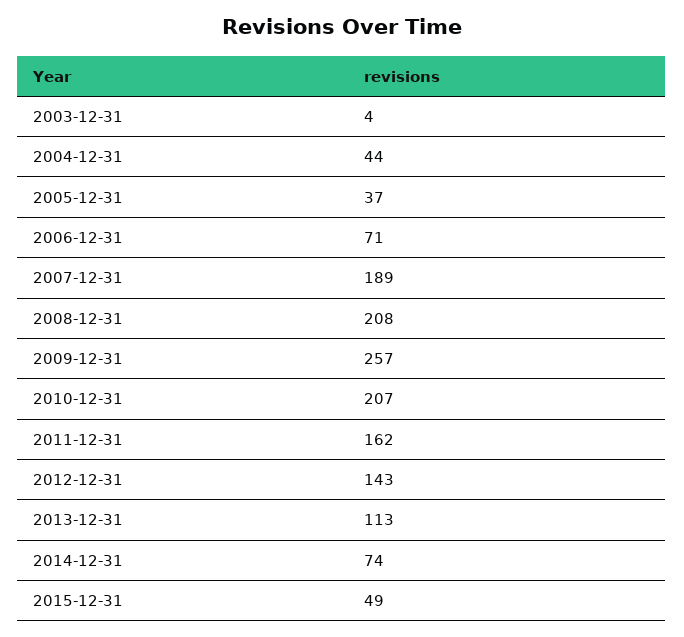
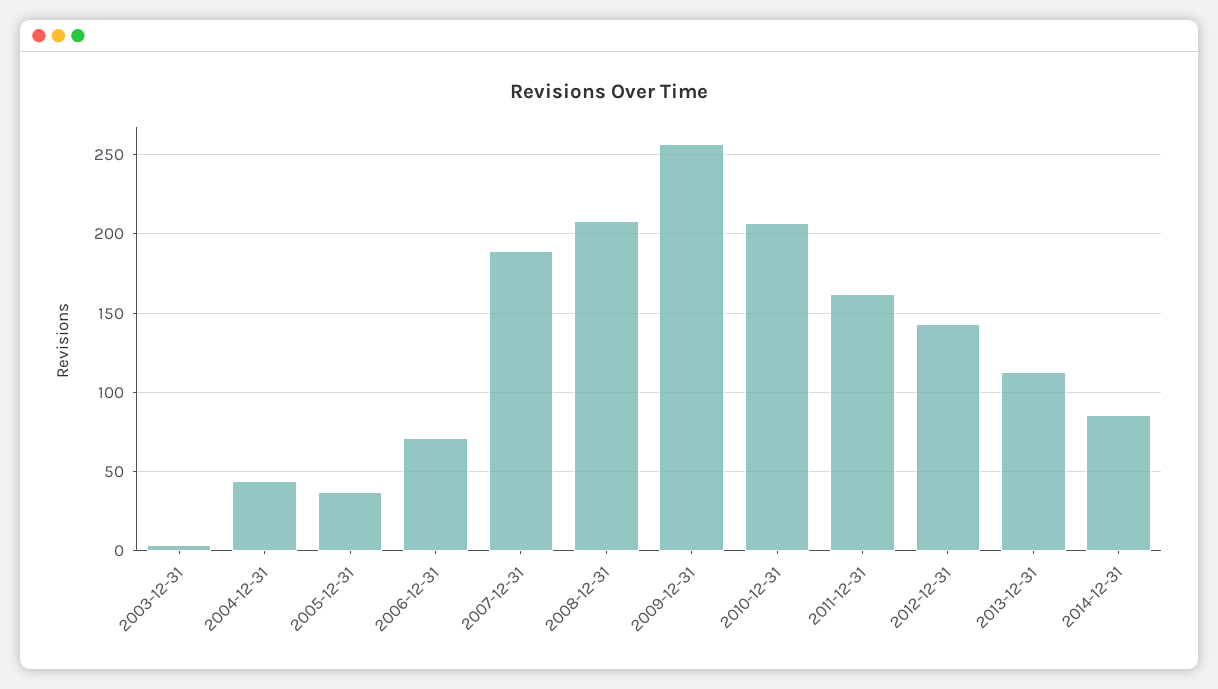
  {
    "2003-12-31": 4,
    "2004-12-31": 44,
    "2005-12-31": 37,
    "2006-12-31": 71,
    "2007-12-31": 189,
    "2008-12-31": 208,
    "2009-12-31": 257,
    "2010-12-31": 207,
    "2011-12-31": 162,
    "2012-12-31": 143,
    "2013-12-31": 113,
-   "2014-12-31": 74,
+   "2014-12-31": 85
-   "2015-12-31": 49
  }

